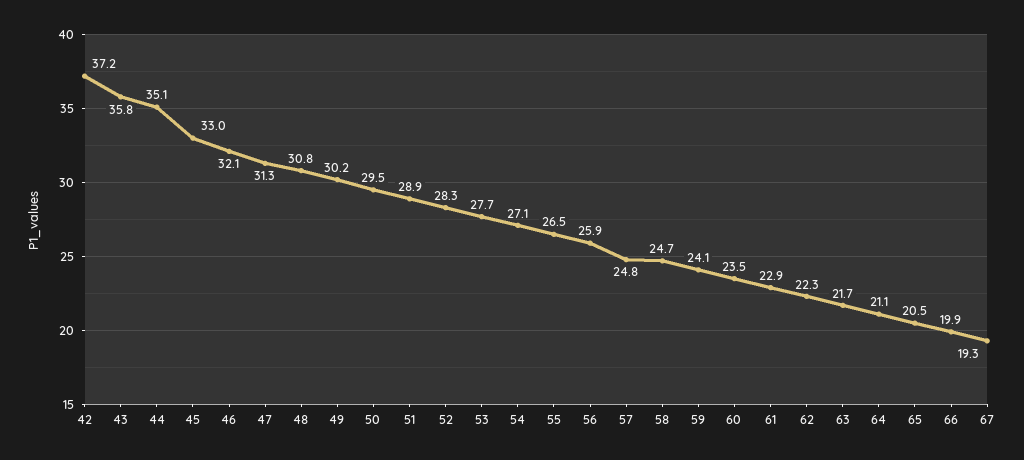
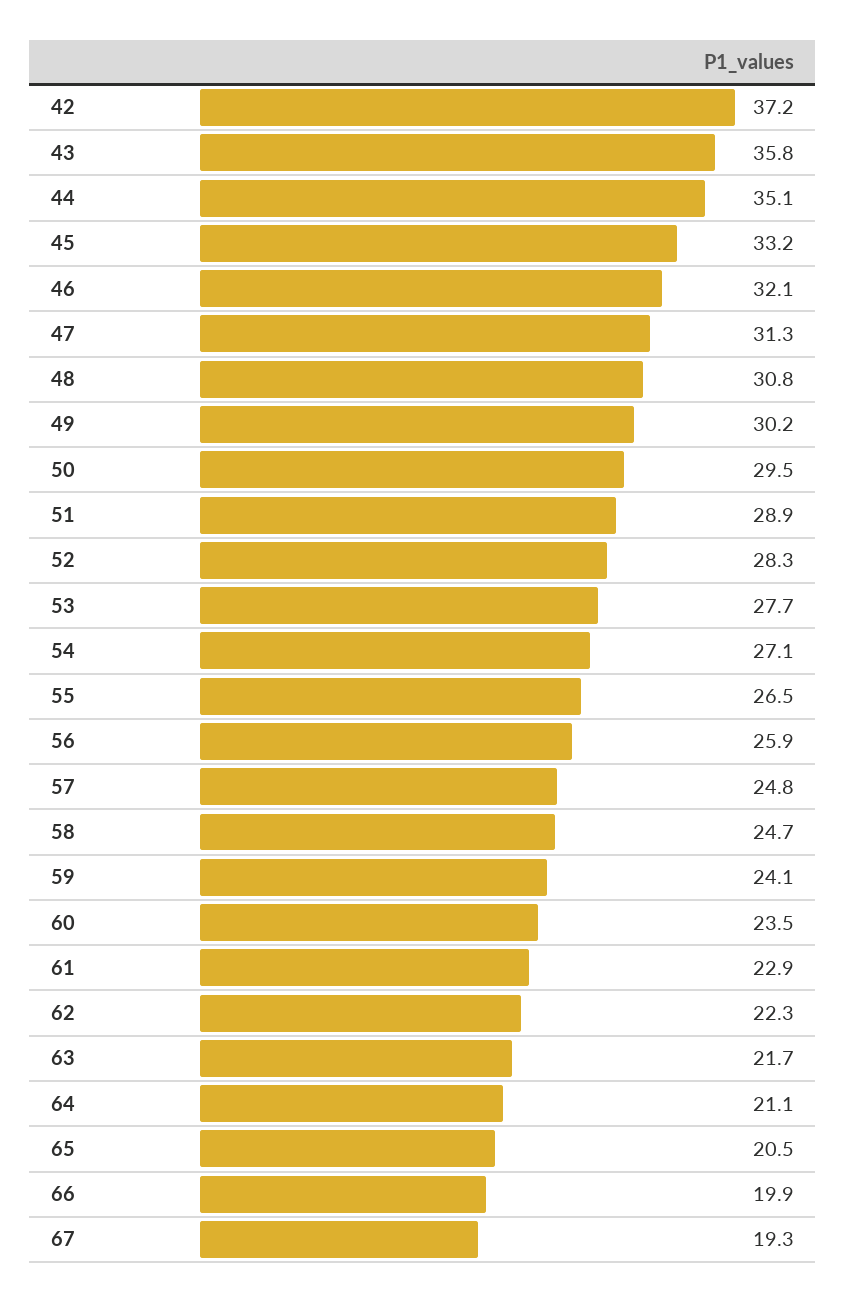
  {
    "42": 37.2,
    "43": 35.8,
    "44": 35.1,
-   "45": 33,
+   "45": 33.2,
    "46": 32.1,
    "47": 31.3,
    "48": 30.8,
    "49": 30.2,
    "50": 29.5,
    "51": 28.9,
    "52": 28.3,
    "53": 27.7,
    "54": 27.1,
    "55": 26.5,
    "56": 25.9,
    "57": 24.8,
    "58": 24.7,
    "59": 24.1,
    "60": 23.5,
    "61": 22.9,
    "62": 22.3,
    "63": 21.7,
    "64": 21.1,
    "65": 20.5,
    "66": 19.9,
    "67": 19.3
  }

